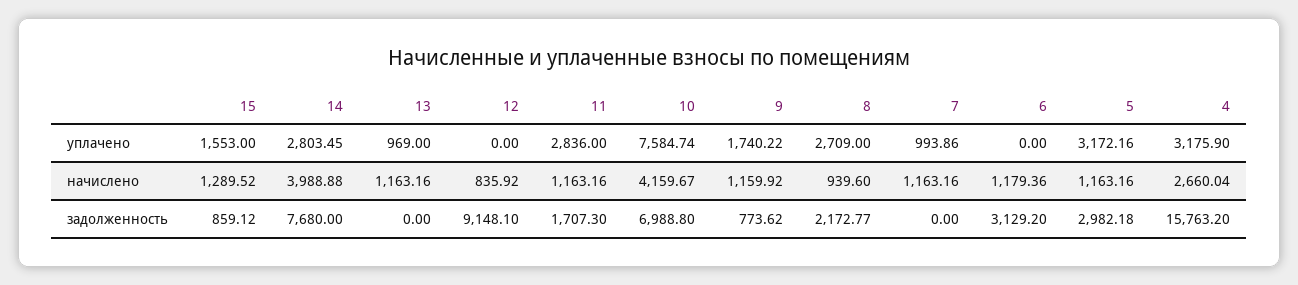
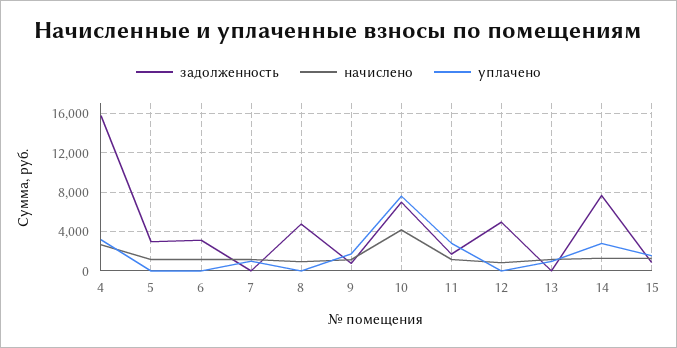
  {
    "уплачено": {
      "15": 1553,
      "14": 2803.45,
      "13": 969,
      "12": 0,
      "11": 2836,
      "10": 7584.74,
      "9": 1740.22,
-     "8": 2709,
+     "8": 0,
      "7": 993.86,
      "6": 0,
-     "5": 3172.16,
+     "5": 0,
      "4": 3175.9
    },
    "начислено": {
      "15": 1289.52,
-     "14": 3988.88,
+     "14": 1000,
      "13": 1163.16,
      "12": 835.92,
      "11": 1163.16,
      "10": 4159.67,
      "9": 1159.92,
      "8": 939.6,
      "7": 1163.16,
      "6": 1179.36,
      "5": 1163.16,
      "4": 2660.04
    },
    "задолженность": {
      "15": 859.12,
      "14": 7680,
      "13": 0,
-     "12": 9148.1,
+     "12": 5000,
      "11": 1707.3,
      "10": 6988.8,
      "9": 773.62,
-     "8": 2172.77,
+     "8": 5000,
      "7": 0,
      "6": 3129.2,
      "5": 2982.18,
      "4": 15763.2
    }
  }

